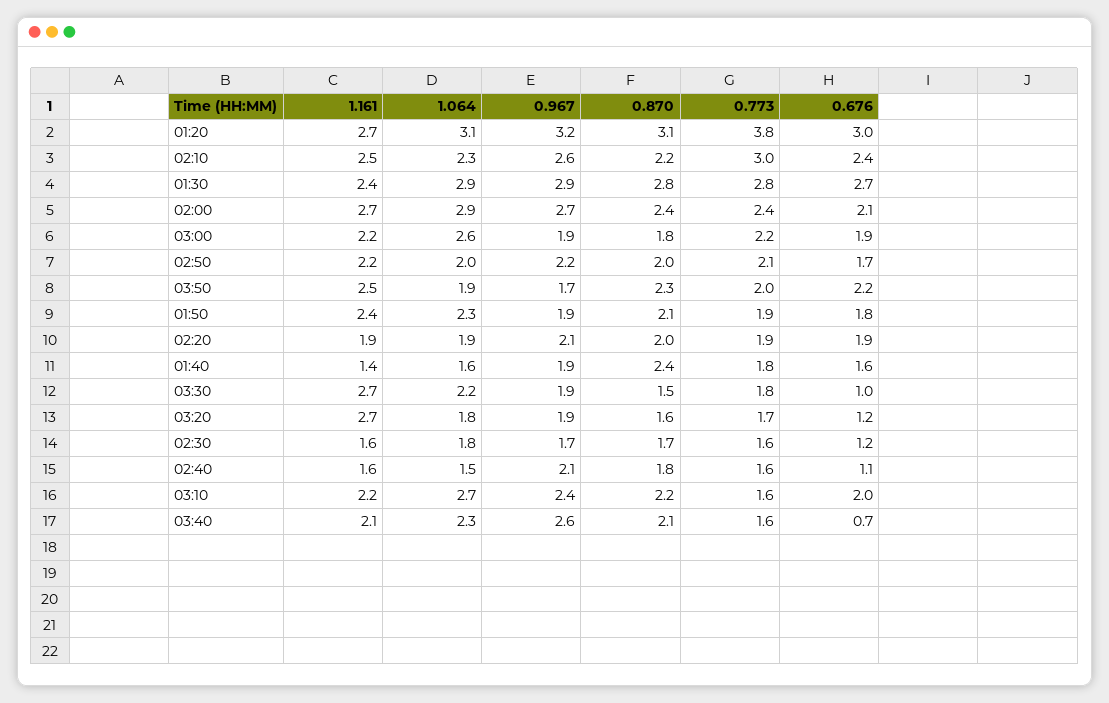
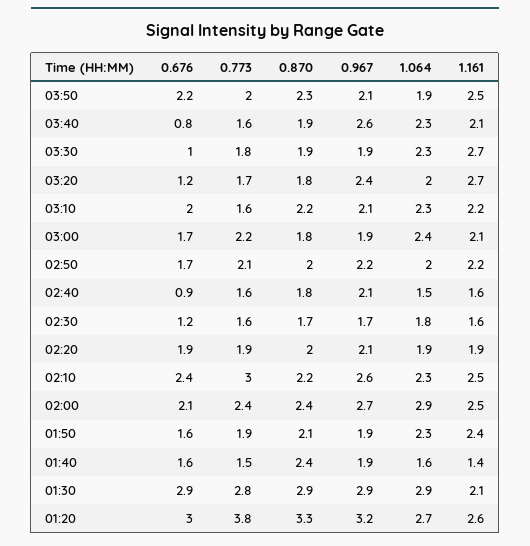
  {
    "1.161": {
-     "01:20": 2.7,
+     "01:20": 2.6,
      "02:10": 2.5,
-     "01:30": 2.4,
+     "01:30": 2.1,
-     "02:00": 2.7,
+     "02:00": 2.5,
-     "03:00": 2.2,
+     "03:00": 2.1,
      "02:50": 2.2,
      "03:50": 2.5,
      "01:50": 2.4,
      "02:20": 1.9,
      "01:40": 1.4,
      "03:30": 2.7,
      "03:20": 2.7,
      "02:30": 1.6,
      "02:40": 1.6,
      "03:10": 2.2,
      "03:40": 2.1
    },
    "1.064": {
-     "01:20": 3.1,
+     "01:20": 2.7,
      "02:10": 2.3,
      "01:30": 2.9,
      "02:00": 2.9,
-     "03:00": 2.6,
+     "03:00": 2.4,
      "02:50": 2,
      "03:50": 1.9,
      "01:50": 2.3,
      "02:20": 1.9,
      "01:40": 1.6,
-     "03:30": 2.2,
+     "03:30": 2.3,
-     "03:20": 1.8,
+     "03:20": 2,
      "02:30": 1.8,
      "02:40": 1.5,
-     "03:10": 2.7,
+     "03:10": 2.3,
      "03:40": 2.3
    },
    "0.967": {
      "01:20": 3.2,
      "02:10": 2.6,
      "01:30": 2.9,
      "02:00": 2.7,
      "03:00": 1.9,
      "02:50": 2.2,
-     "03:50": 1.7,
+     "03:50": 2.1,
      "01:50": 1.9,
      "02:20": 2.1,
      "01:40": 1.9,
      "03:30": 1.9,
-     "03:20": 1.9,
+     "03:20": 2.4,
      "02:30": 1.7,
      "02:40": 2.1,
-     "03:10": 2.4,
+     "03:10": 2.1,
      "03:40": 2.6
    },
    "0.870": {
-     "01:20": 3.1,
+     "01:20": 3.3,
      "02:10": 2.2,
-     "01:30": 2.8,
+     "01:30": 2.9,
      "02:00": 2.4,
      "03:00": 1.8,
      "02:50": 2,
      "03:50": 2.3,
      "01:50": 2.1,
      "02:20": 2,
      "01:40": 2.4,
-     "03:30": 1.5,
+     "03:30": 1.9,
-     "03:20": 1.6,
+     "03:20": 1.8,
      "02:30": 1.7,
      "02:40": 1.8,
      "03:10": 2.2,
-     "03:40": 2.1
+     "03:40": 1.9
    },
    "0.773": {
      "01:20": 3.8,
      "02:10": 3,
      "01:30": 2.8,
      "02:00": 2.4,
      "03:00": 2.2,
      "02:50": 2.1,
      "03:50": 2,
      "01:50": 1.9,
      "02:20": 1.9,
-     "01:40": 1.8,
+     "01:40": 1.5,
      "03:30": 1.8,
      "03:20": 1.7,
      "02:30": 1.6,
      "02:40": 1.6,
      "03:10": 1.6,
      "03:40": 1.6
    },
    "0.676": {
      "01:20": 3,
      "02:10": 2.4,
-     "01:30": 2.7,
+     "01:30": 2.9,
      "02:00": 2.1,
-     "03:00": 1.9,
+     "03:00": 1.7,
      "02:50": 1.7,
      "03:50": 2.2,
-     "01:50": 1.8,
+     "01:50": 1.6,
      "02:20": 1.9,
      "01:40": 1.6,
      "03:30": 1,
      "03:20": 1.2,
      "02:30": 1.2,
-     "02:40": 1.1,
+     "02:40": 0.9,
      "03:10": 2,
-     "03:40": 0.7
+     "03:40": 0.8
    }
  }

